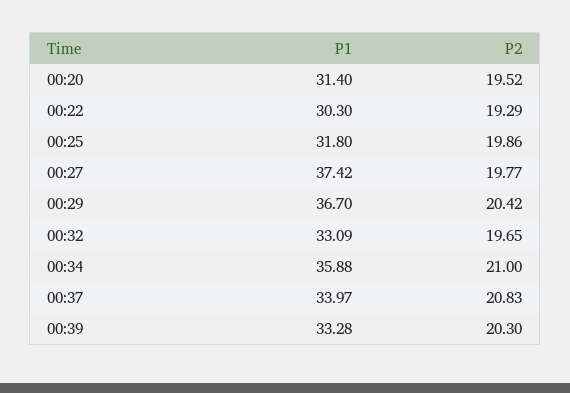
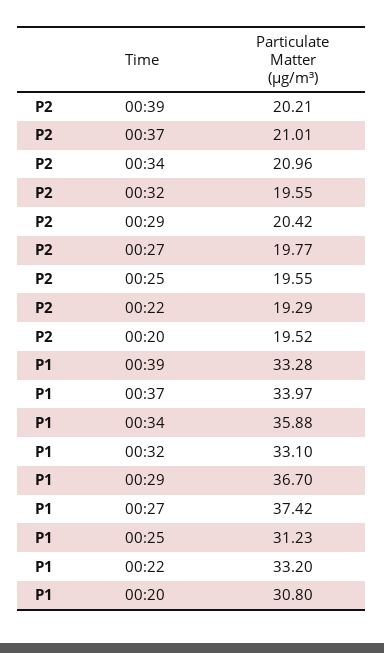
  {
    "P1": {
-     "00:20": 31.4,
+     "00:20": 30.8,
-     "00:22": 30.3,
+     "00:22": 33.2,
-     "00:25": 31.8,
+     "00:25": 31.23,
      "00:27": 37.42,
      "00:29": 36.7,
-     "00:32": 33.09,
+     "00:32": 33.1,
      "00:34": 35.88,
      "00:37": 33.97,
      "00:39": 33.28
    },
    "P2": {
      "00:20": 19.52,
      "00:22": 19.29,
-     "00:25": 19.86,
+     "00:25": 19.55,
      "00:27": 19.77,
      "00:29": 20.42,
-     "00:32": 19.65,
+     "00:32": 19.55,
-     "00:34": 21,
+     "00:34": 20.96,
-     "00:37": 20.83,
+     "00:37": 21.01,
-     "00:39": 20.3
+     "00:39": 20.21
    }
  }

